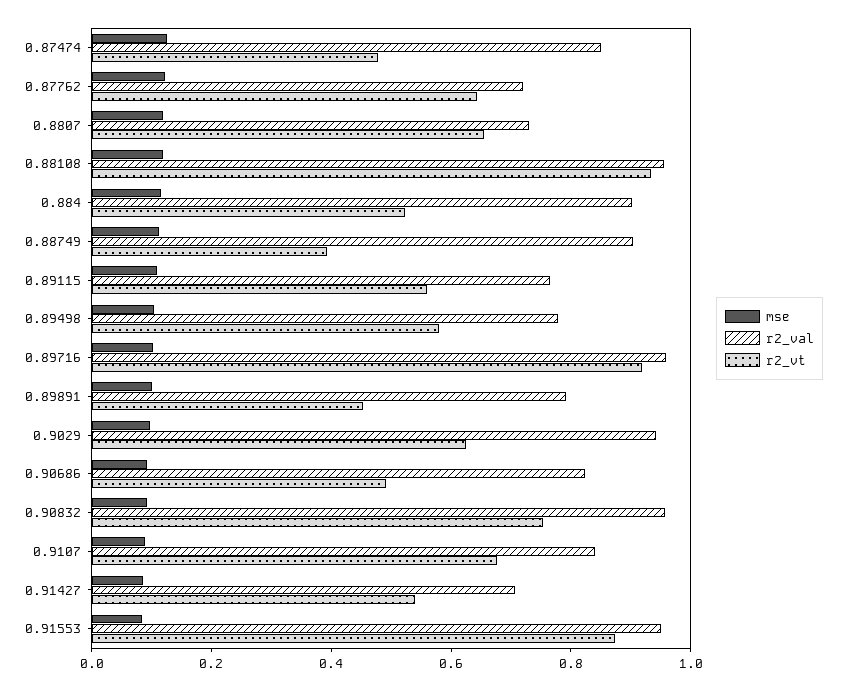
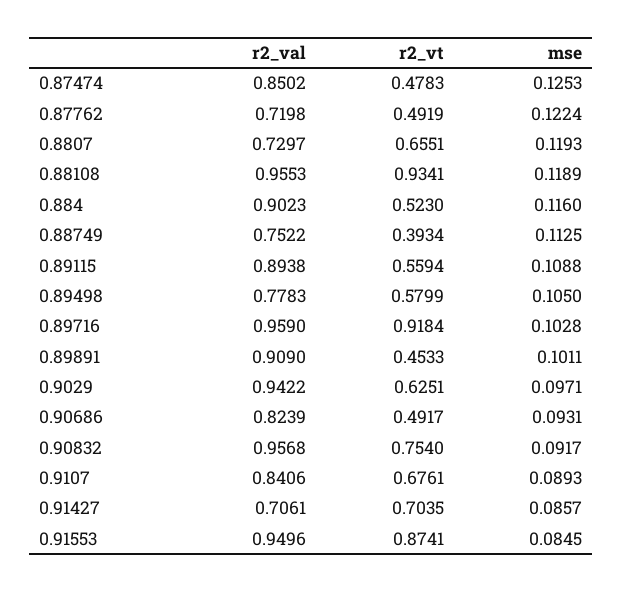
  {
    "mse": {
      "0.87474": 0.1253,
      "0.87762": 0.1224,
      "0.8807": 0.1193,
      "0.88108": 0.1189,
      "0.884": 0.116,
      "0.88749": 0.1125,
      "0.89115": 0.1088,
      "0.89498": 0.105,
      "0.89716": 0.1028,
      "0.89891": 0.1011,
      "0.9029": 0.0971,
      "0.90686": 0.0931,
      "0.90832": 0.0917,
      "0.9107": 0.0893,
      "0.91427": 0.0857,
      "0.91553": 0.0845
    },
    "r2_val": {
      "0.87474": 0.8502,
      "0.87762": 0.7198,
      "0.8807": 0.7297,
      "0.88108": 0.9553,
      "0.884": 0.9023,
-     "0.88749": 0.9,
+     "0.88749": 0.7522,
-     "0.89115": 0.75,
+     "0.89115": 0.8938,
      "0.89498": 0.7783,
      "0.89716": 0.959,
-     "0.89891": 0.8,
+     "0.89891": 0.909,
      "0.9029": 0.9422,
      "0.90686": 0.8239,
      "0.90832": 0.9568,
      "0.9107": 0.8406,
      "0.91427": 0.7061,
      "0.91553": 0.9496
    },
    "r2_vt": {
      "0.87474": 0.4783,
-     "0.87762": 0.65,
+     "0.87762": 0.4919,
      "0.8807": 0.6551,
      "0.88108": 0.9341,
      "0.884": 0.523,
      "0.88749": 0.3934,
      "0.89115": 0.5594,
      "0.89498": 0.5799,
      "0.89716": 0.9184,
      "0.89891": 0.4533,
      "0.9029": 0.6251,
      "0.90686": 0.4917,
      "0.90832": 0.754,
      "0.9107": 0.6761,
-     "0.91427": 0.55,
+     "0.91427": 0.7035,
      "0.91553": 0.8741
    }
  }

